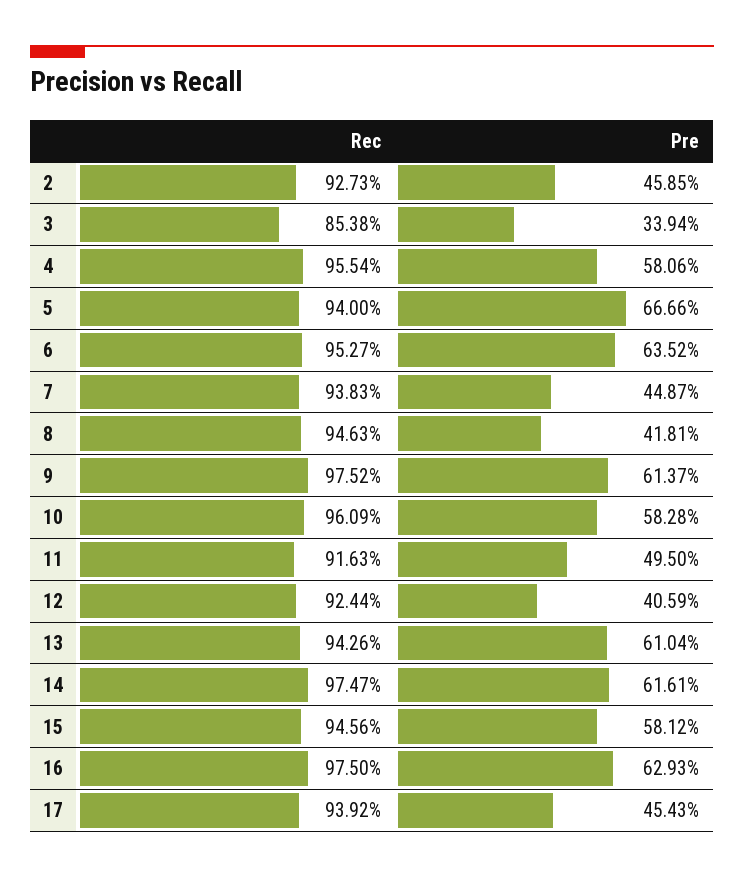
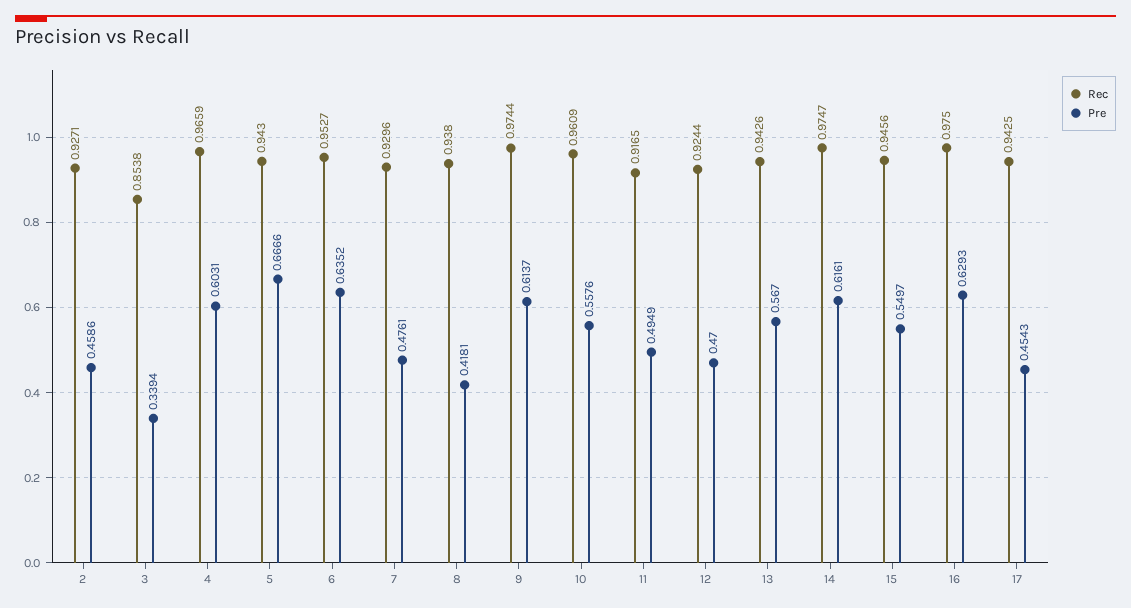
  {
    "Rec": {
-     "2": 0.9273,
+     "2": 0.9271,
      "3": 0.8538,
-     "4": 0.9554,
+     "4": 0.9659,
-     "5": 0.94,
+     "5": 0.943,
      "6": 0.9527,
-     "7": 0.9383,
+     "7": 0.9296,
-     "8": 0.9463,
+     "8": 0.938,
-     "9": 0.9752,
+     "9": 0.9744,
      "10": 0.9609,
-     "11": 0.9163,
+     "11": 0.9165,
      "12": 0.9244,
      "13": 0.9426,
      "14": 0.9747,
      "15": 0.9456,
      "16": 0.975,
-     "17": 0.9392
+     "17": 0.9425
    },
    "Pre": {
-     "2": 0.4585,
+     "2": 0.4586,
      "3": 0.3394,
-     "4": 0.5806,
+     "4": 0.6031,
      "5": 0.6666,
      "6": 0.6352,
-     "7": 0.4487,
+     "7": 0.4761,
      "8": 0.4181,
      "9": 0.6137,
-     "10": 0.5828,
+     "10": 0.5576,
-     "11": 0.495,
+     "11": 0.4949,
-     "12": 0.4059,
+     "12": 0.47,
-     "13": 0.6104,
+     "13": 0.567,
      "14": 0.6161,
-     "15": 0.5812,
+     "15": 0.5497,
      "16": 0.6293,
      "17": 0.4543
    }
  }

